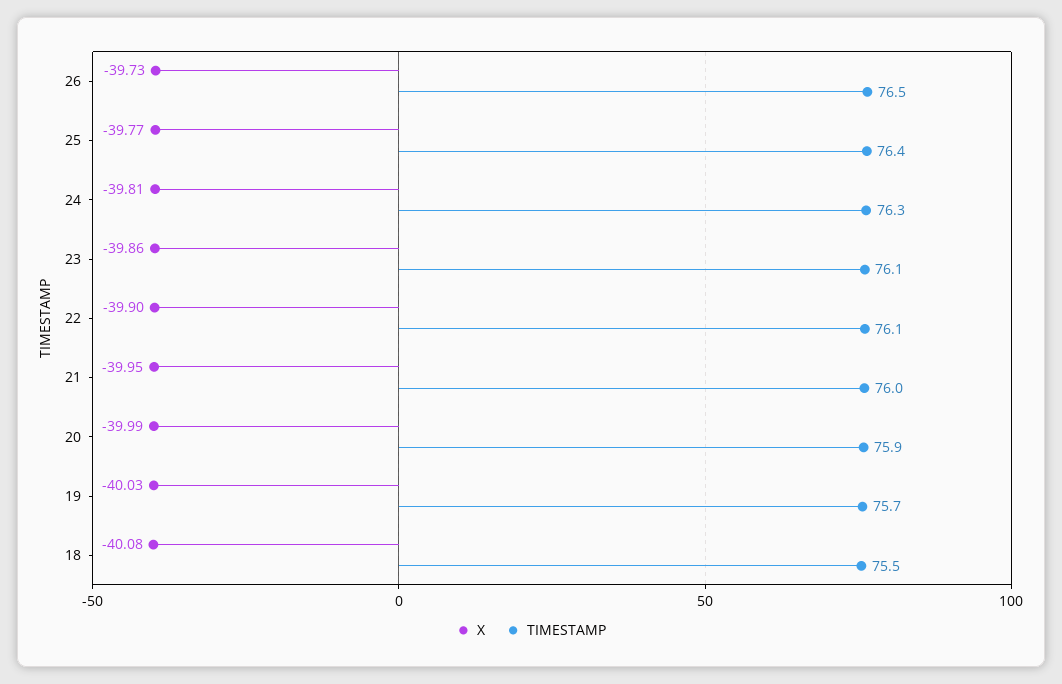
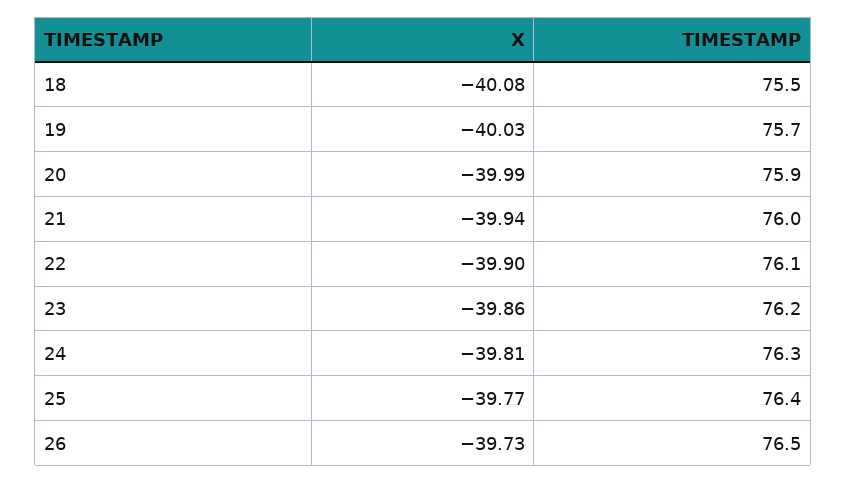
  {
    "X": {
      "26": -39.73,
      "25": -39.77,
      "24": -39.81,
      "23": -39.86,
      "22": -39.9,
-     "21": -39.95,
+     "21": -39.94,
      "20": -39.99,
      "19": -40.03,
      "18": -40.08
    },
    "TIMESTAMP": {
      "26": 76.5,
      "25": 76.4,
      "24": 76.3,
-     "23": 76.1,
+     "23": 76.2,
      "22": 76.1,
      "21": 76,
      "20": 75.9,
      "19": 75.7,
      "18": 75.5
    }
  }

